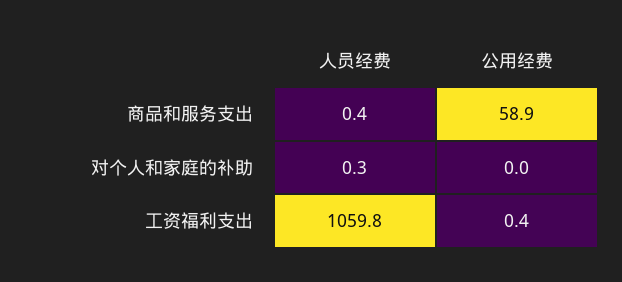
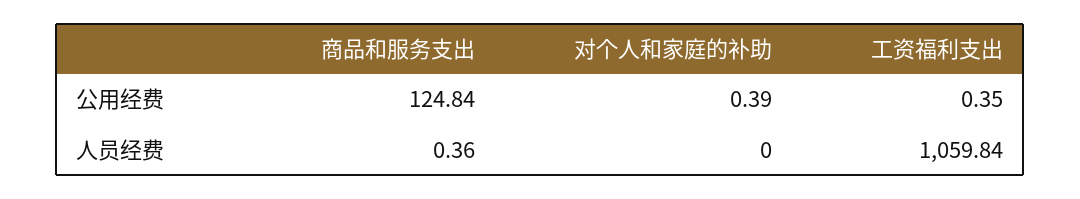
  {
    "人员经费": {
      "商品和服务支出": 0.36,
-     "对个人和家庭的补助": 0.3,
+     "对个人和家庭的补助": 0,
      "工资福利支出": 1059.84
    },
    "公用经费": {
-     "商品和服务支出": 58.9,
+     "商品和服务支出": 124.84,
-     "对个人和家庭的补助": 0,
+     "对个人和家庭的补助": 0.39,
      "工资福利支出": 0.35
    }
  }

